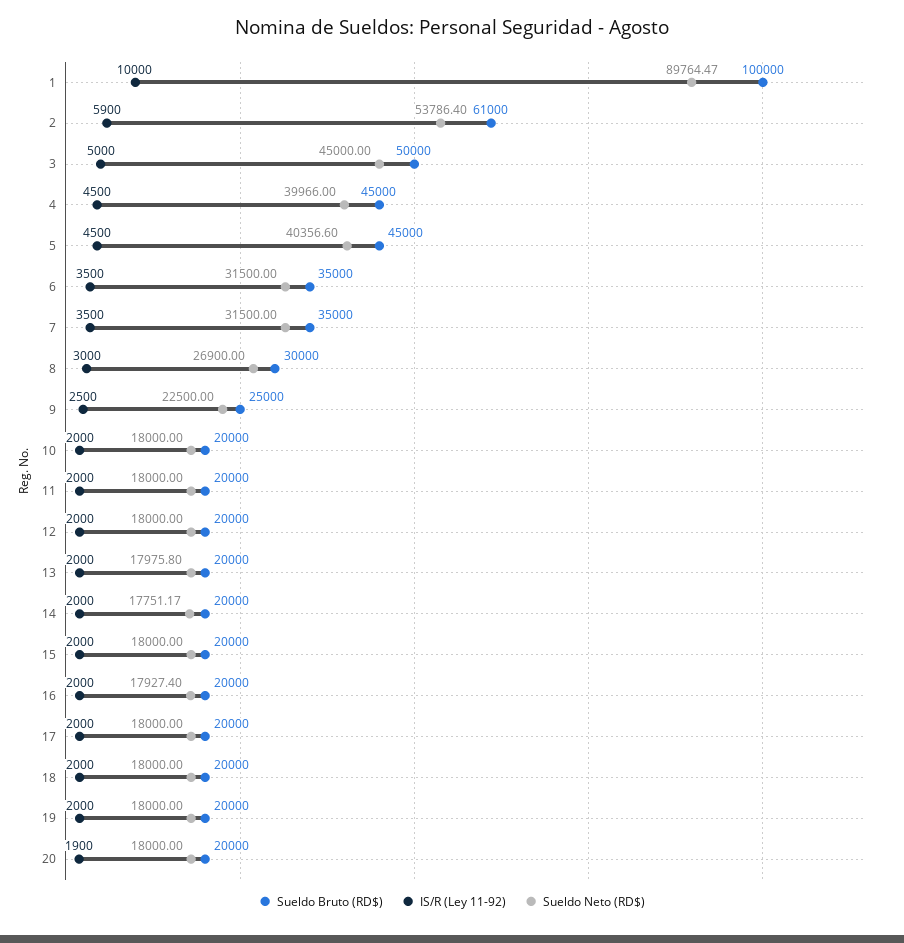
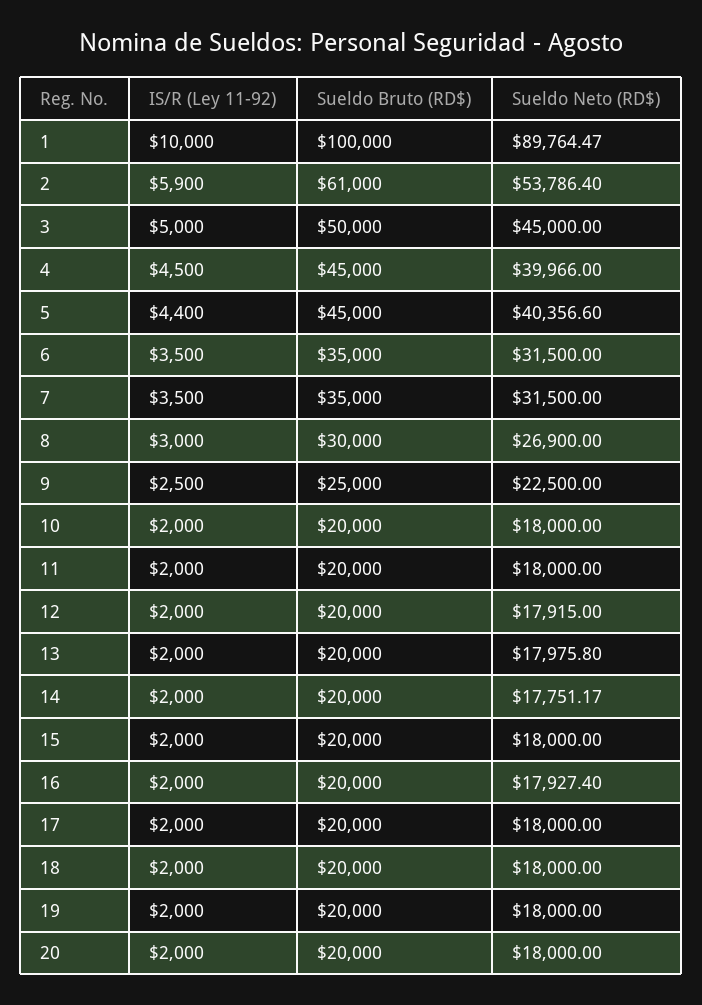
  {
    "Sueldo Bruto (RD$)": {
      "1": 100000,
      "2": 61000,
      "3": 50000,
      "4": 45000,
      "5": 45000,
      "6": 35000,
      "7": 35000,
      "8": 30000,
      "9": 25000,
      "10": 20000,
      "11": 20000,
      "12": 20000,
      "13": 20000,
      "14": 20000,
      "15": 20000,
      "16": 20000,
      "17": 20000,
      "18": 20000,
      "19": 20000,
      "20": 20000
    },
    "IS/R (Ley 11-92)": {
      "1": 10000,
      "2": 5900,
      "3": 5000,
      "4": 4500,
-     "5": 4500,
+     "5": 4400,
      "6": 3500,
      "7": 3500,
      "8": 3000,
      "9": 2500,
      "10": 2000,
      "11": 2000,
      "12": 2000,
      "13": 2000,
      "14": 2000,
      "15": 2000,
      "16": 2000,
      "17": 2000,
      "18": 2000,
      "19": 2000,
-     "20": 1900
+     "20": 2000
    },
    "Sueldo Neto (RD$)": {
      "1": 89764.47,
      "2": 53786.4,
      "3": 45000,
      "4": 39966,
      "5": 40356.6,
      "6": 31500,
      "7": 31500,
      "8": 26900,
      "9": 22500,
      "10": 18000,
      "11": 18000,
-     "12": 18000,
+     "12": 17915,
      "13": 17975.8,
      "14": 17751.17,
      "15": 18000,
      "16": 17927.4,
      "17": 18000,
      "18": 18000,
      "19": 18000,
      "20": 18000
    }
  }

